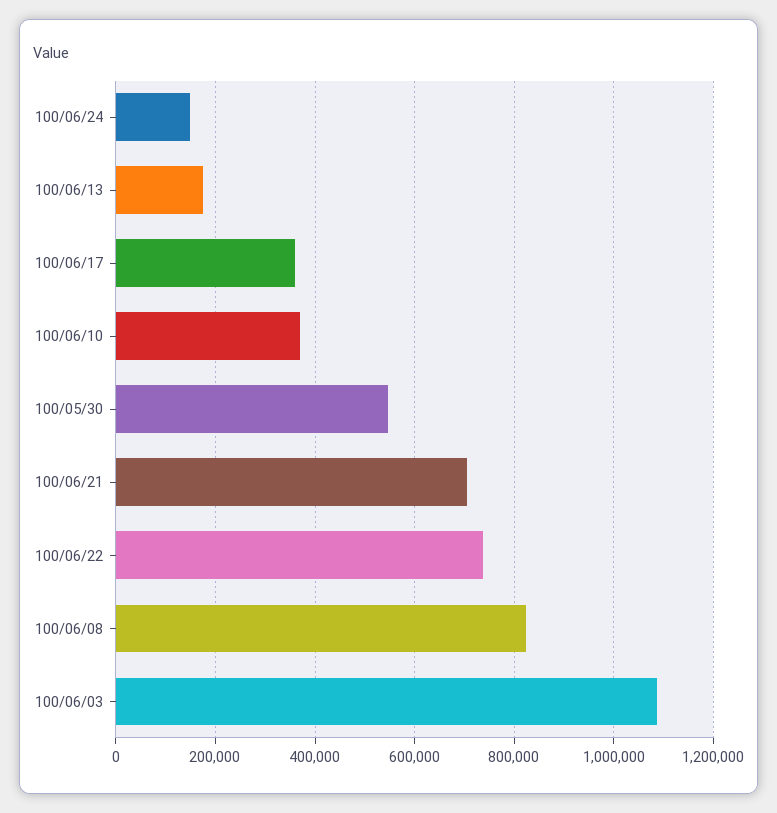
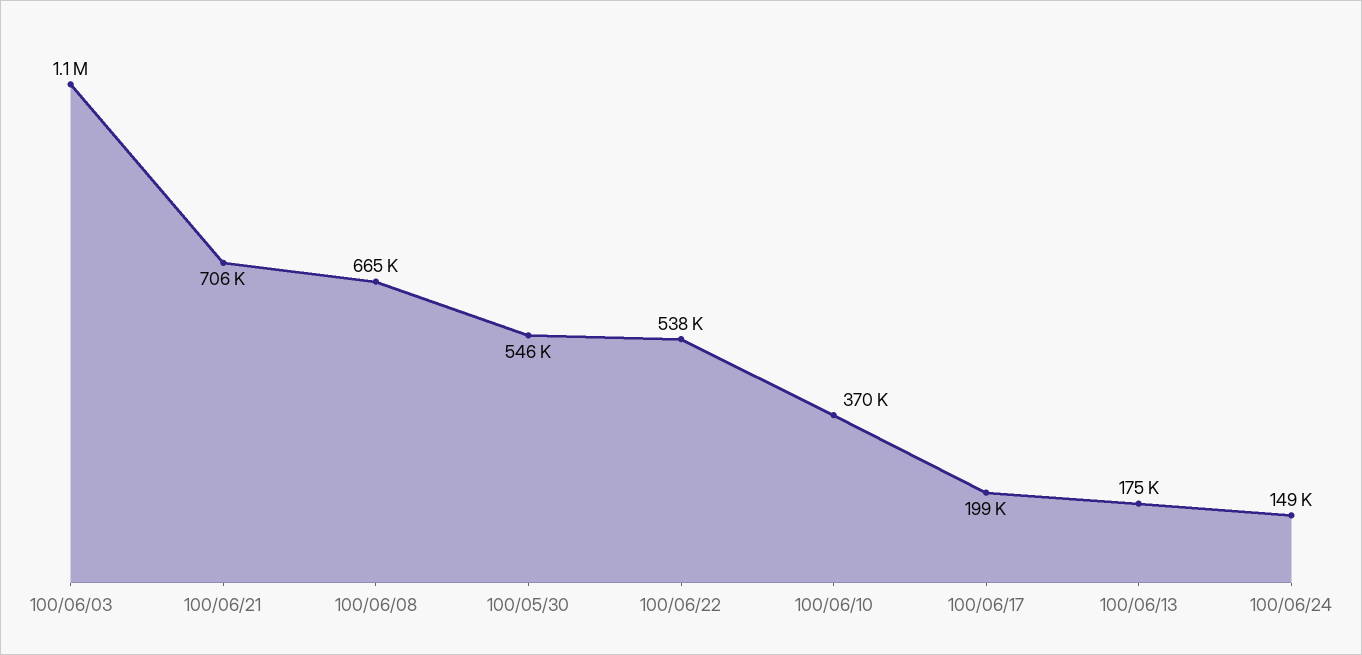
  {
    "100/06/24": 149000,
    "100/06/13": 175000,
-   "100/06/17": 360000,
+   "100/06/17": 199000,
    "100/06/10": 370000,
    "100/05/30": 546000,
    "100/06/21": 706000,
-   "100/06/22": 740000,
+   "100/06/22": 538000,
-   "100/06/08": 820000,
+   "100/06/08": 665000,
    "100/06/03": 1100000
  }

